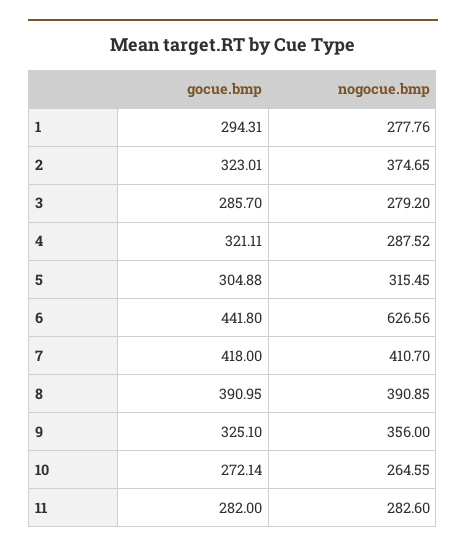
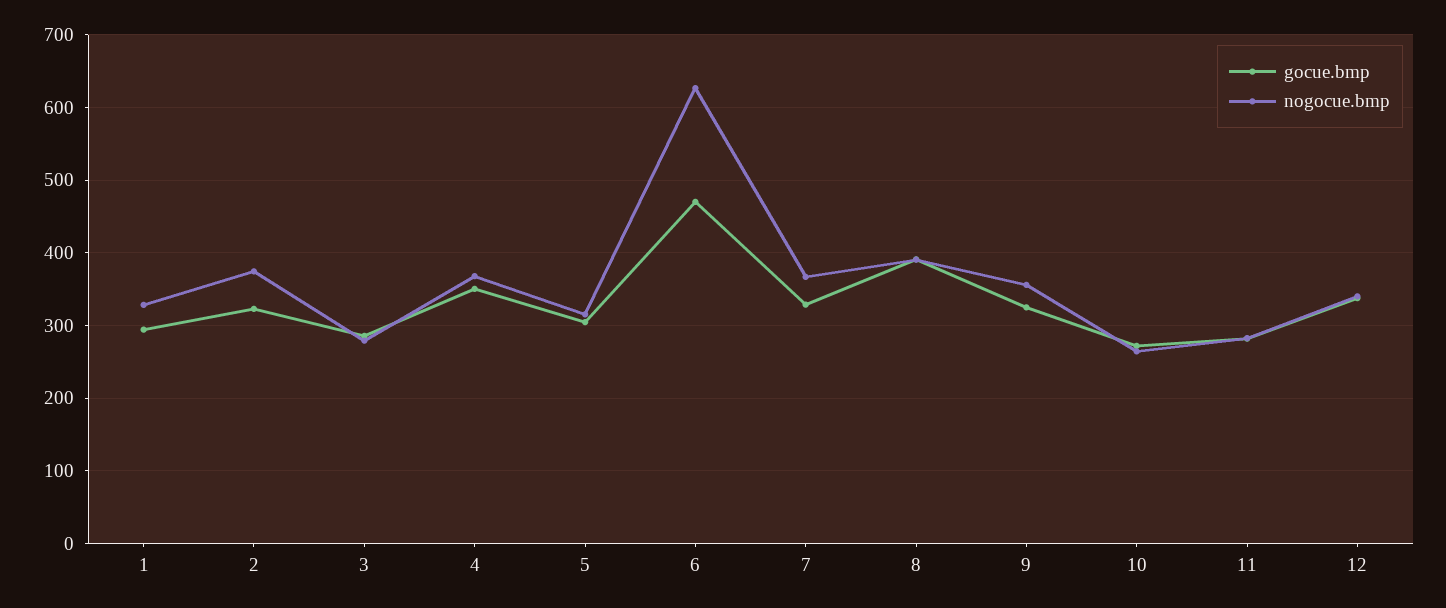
  {
    "gocue.bmp": {
      "1": 294.31,
      "2": 323.01,
      "3": 285.7,
-     "4": 321.11,
+     "4": 350,
      "5": 304.88,
-     "6": 441.8,
+     "6": 470,
-     "7": 418,
+     "7": 330,
      "8": 390.95,
      "9": 325.1,
      "10": 272.14,
-     "11": 282
+     "11": 282,
+     "12": 340
    },
    "nogocue.bmp": {
-     "1": 277.76,
+     "1": 330,
      "2": 374.65,
      "3": 279.2,
-     "4": 287.52,
+     "4": 370,
      "5": 315.45,
      "6": 626.56,
-     "7": 410.7,
+     "7": 370,
      "8": 390.85,
      "9": 356,
      "10": 264.55,
-     "11": 282.6
+     "11": 282.6,
+     "12": 340
    }
  }

